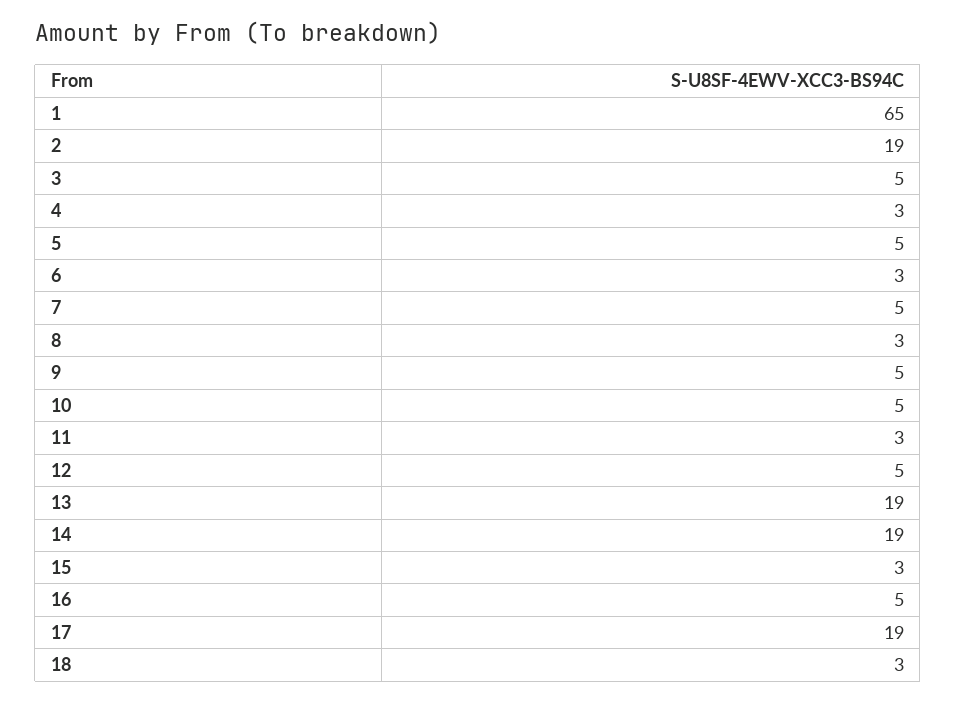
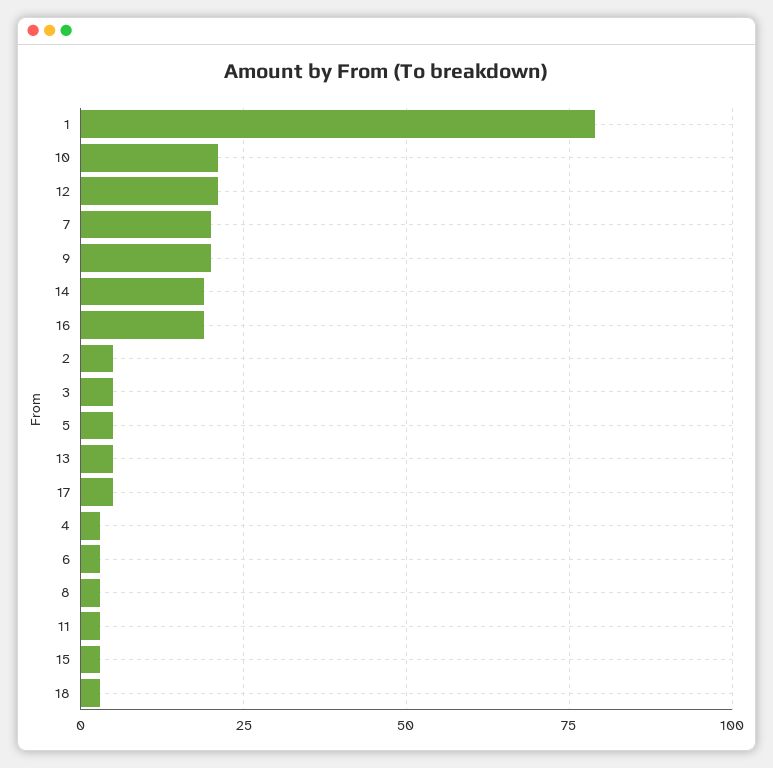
  {
-   "1": 65,
+   "1": 80,
-   "2": 19,
+   "2": 5,
    "3": 5,
    "4": 3,
    "5": 5,
    "6": 3,
-   "7": 5,
+   "7": 20,
    "8": 3,
-   "9": 5,
+   "9": 20,
-   "10": 5,
+   "10": 20,
    "11": 3,
-   "12": 5,
+   "12": 20,
-   "13": 19,
+   "13": 5,
    "14": 19,
    "15": 3,
-   "16": 5,
+   "16": 20,
-   "17": 19,
+   "17": 5,
    "18": 3
  }

